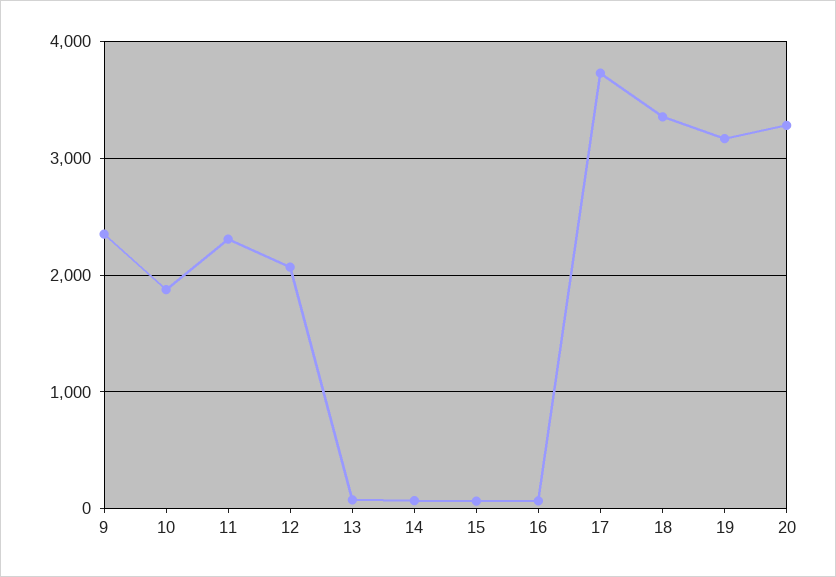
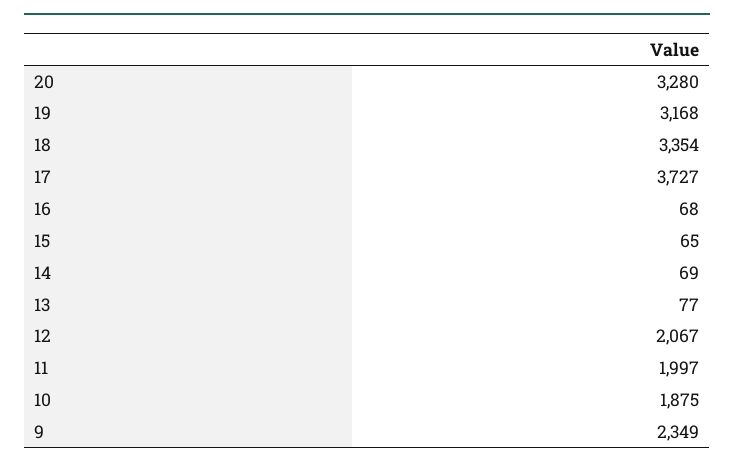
  {
    "9": 2349,
    "10": 1875,
-   "11": 2300,
+   "11": 1997,
    "12": 2067,
    "13": 77,
    "14": 69,
    "15": 65,
    "16": 68,
    "17": 3727,
    "18": 3354,
    "19": 3168,
    "20": 3280
  }

